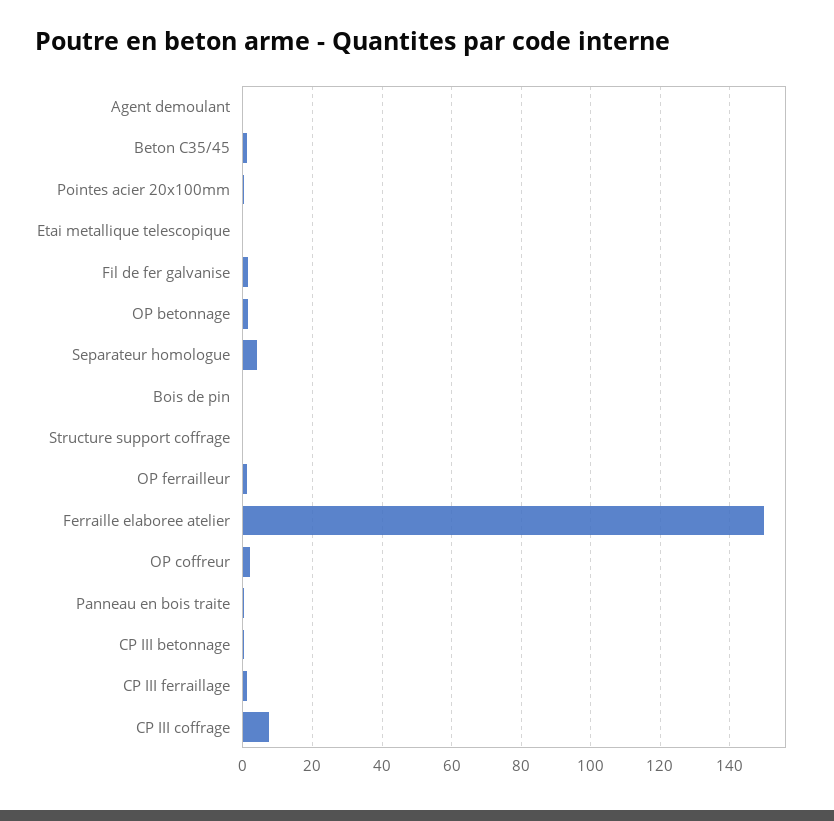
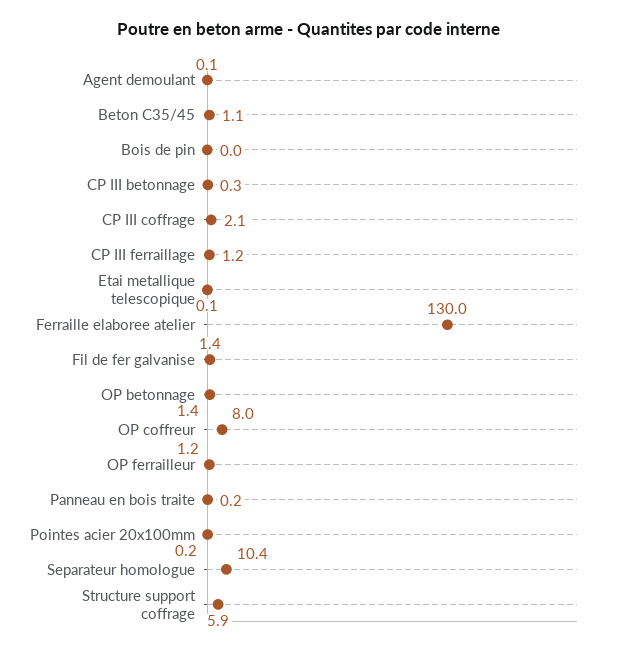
  {
    "Agent demoulant": 0.1,
    "Beton C35/45": 1.1,
    "Pointes acier 20x100mm": 0.2,
    "Etai metallique telescopique": 0.1,
    "Fil de fer galvanise": 1.4,
    "OP betonnage": 1.4,
-   "Separateur homologue": 4,
+   "Separateur homologue": 10.4,
    "Bois de pin": 0,
-   "Structure support coffrage": 0,
+   "Structure support coffrage": 5.9,
    "OP ferrailleur": 1.2,
-   "Ferraille elaboree atelier": 150,
+   "Ferraille elaboree atelier": 130,
-   "OP coffreur": 2,
+   "OP coffreur": 8,
    "Panneau en bois traite": 0.2,
    "CP III betonnage": 0.3,
    "CP III ferraillage": 1.2,
-   "CP III coffrage": 8
+   "CP III coffrage": 2.1
  }

